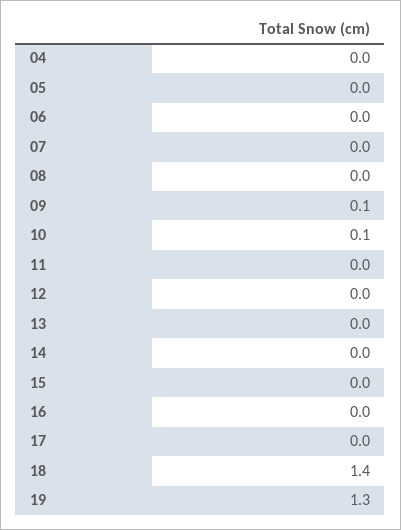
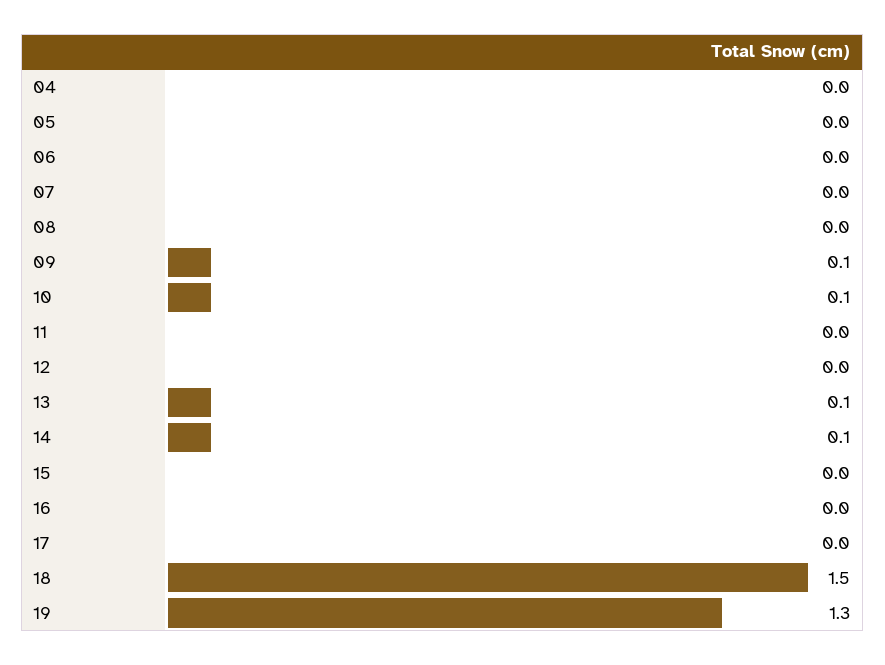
  {
    "04": 0,
    "05": 0,
    "06": 0,
    "07": 0,
    "08": 0,
    "09": 0.1,
    "10": 0.1,
    "11": 0,
    "12": 0,
-   "13": 0,
+   "13": 0.1,
-   "14": 0,
+   "14": 0.1,
    "15": 0,
    "16": 0,
    "17": 0,
-   "18": 1.4,
+   "18": 1.5,
    "19": 1.3
  }

